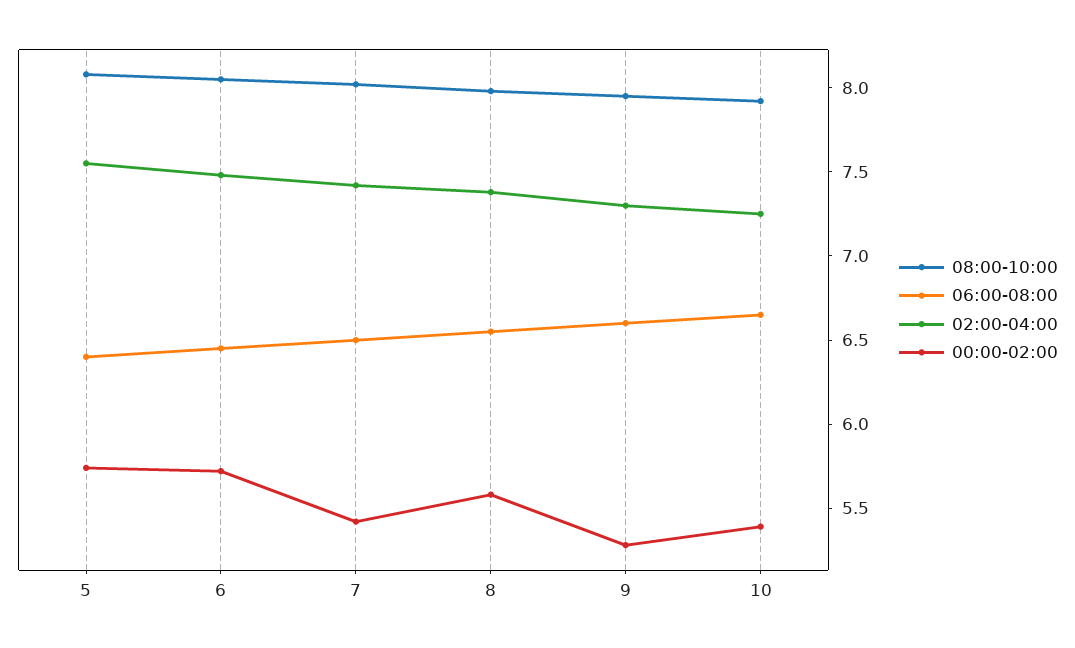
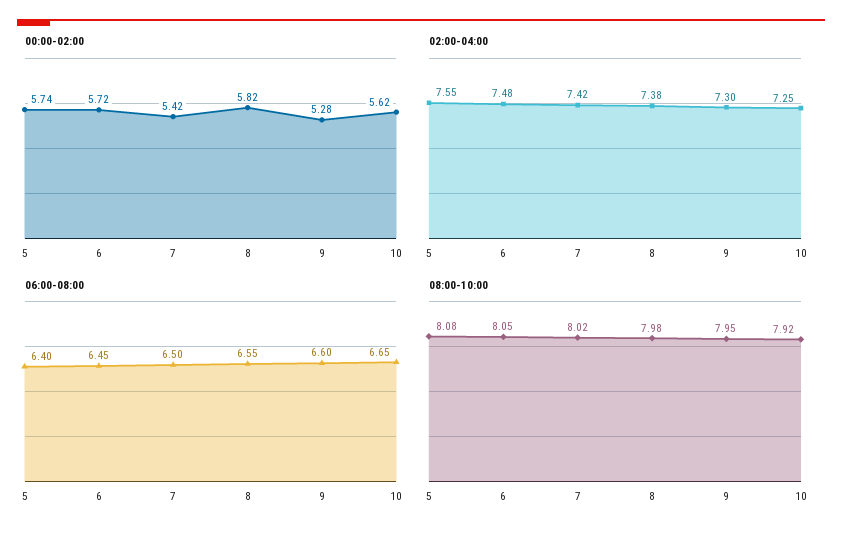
  {
    "08:00-10:00": {
      "5": 8.08,
      "6": 8.05,
      "7": 8.02,
      "8": 7.98,
      "9": 7.95,
      "10": 7.92
    },
    "06:00-08:00": {
      "5": 6.4,
      "6": 6.45,
      "7": 6.5,
      "8": 6.55,
      "9": 6.6,
      "10": 6.65
    },
    "02:00-04:00": {
      "5": 7.55,
      "6": 7.48,
      "7": 7.42,
      "8": 7.38,
      "9": 7.3,
      "10": 7.25
    },
    "00:00-02:00": {
      "5": 5.74,
      "6": 5.72,
      "7": 5.42,
-     "8": 5.6,
+     "8": 5.82,
      "9": 5.28,
-     "10": 5.4
+     "10": 5.62
    }
  }

